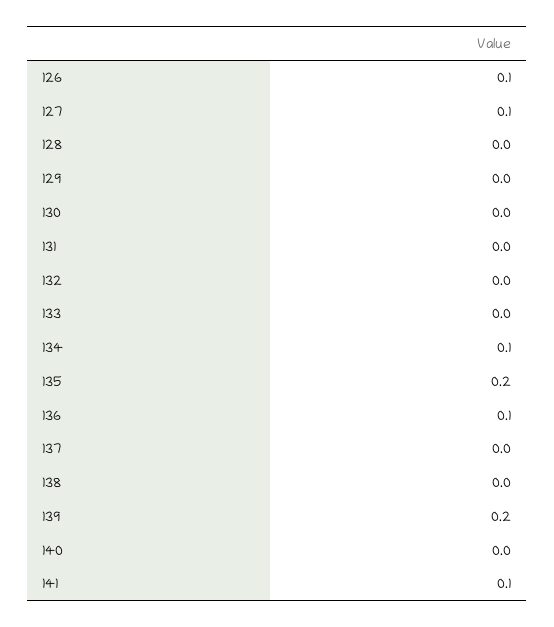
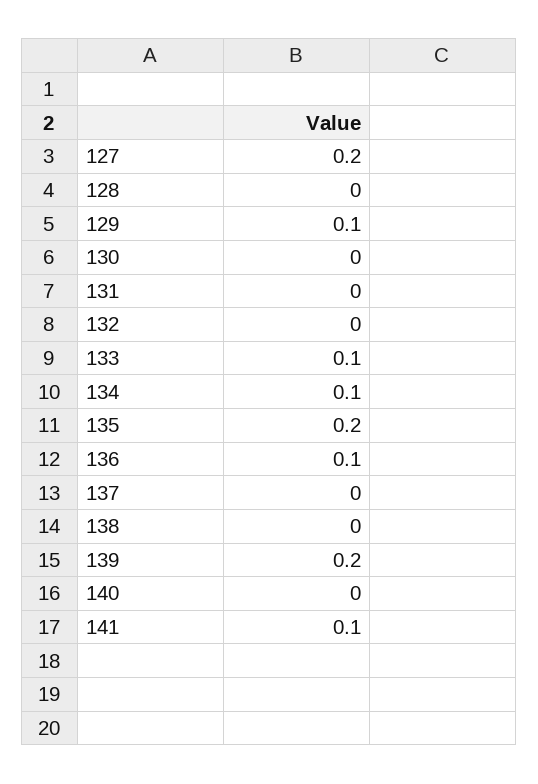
  {
-   "126": 0.1,
-   "127": 0.1,
+   "127": 0.2,
    "128": 0,
-   "129": 0,
+   "129": 0.1,
    "130": 0,
    "131": 0,
    "132": 0,
-   "133": 0,
+   "133": 0.1,
    "134": 0.1,
    "135": 0.2,
    "136": 0.1,
    "137": 0,
    "138": 0,
    "139": 0.2,
    "140": 0,
    "141": 0.1
  }

